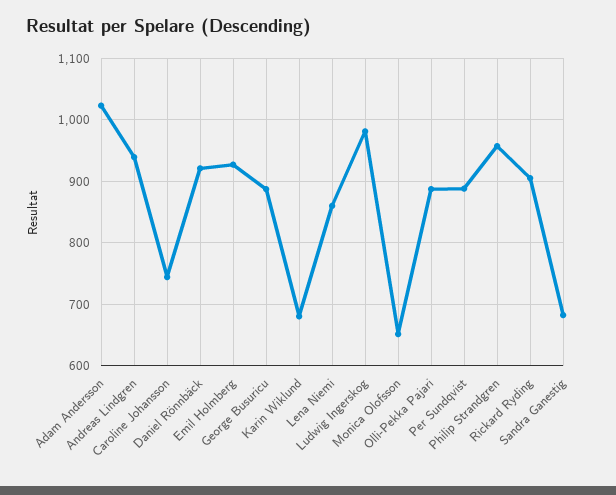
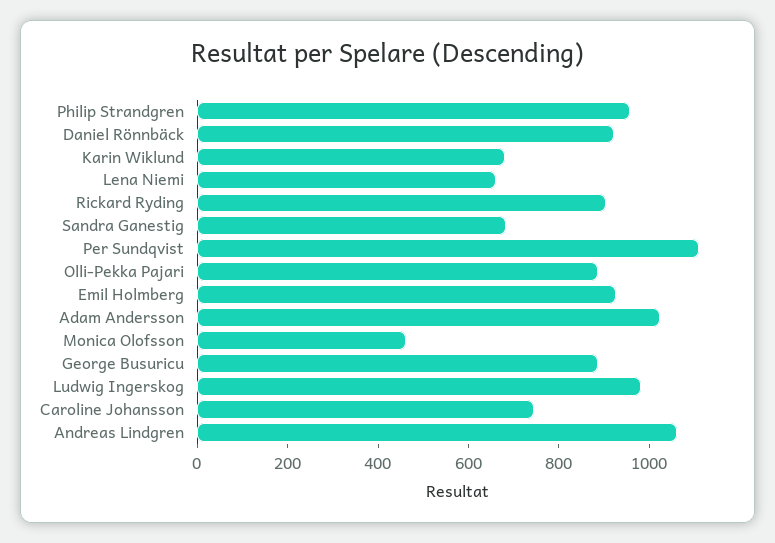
  {
    "Adam Andersson": 1020,
-   "Andreas Lindgren": 940,
+   "Andreas Lindgren": 1050,
    "Caroline Johansson": 740,
    "Daniel Rönnbäck": 920,
    "Emil Holmberg": 930,
    "George Busuricu": 890,
    "Karin Wiklund": 680,
-   "Lena Niemi": 860,
+   "Lena Niemi": 650,
    "Ludwig Ingerskog": 980,
-   "Monica Olofsson": 650,
+   "Monica Olofsson": 450,
    "Olli-Pekka Pajari": 890,
-   "Per Sundqvist": 890,
+   "Per Sundqvist": 1100,
    "Philip Strandgren": 960,
    "Rickard Ryding": 910,
    "Sandra Ganestig": 680
  }

